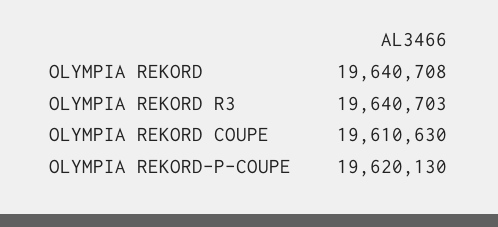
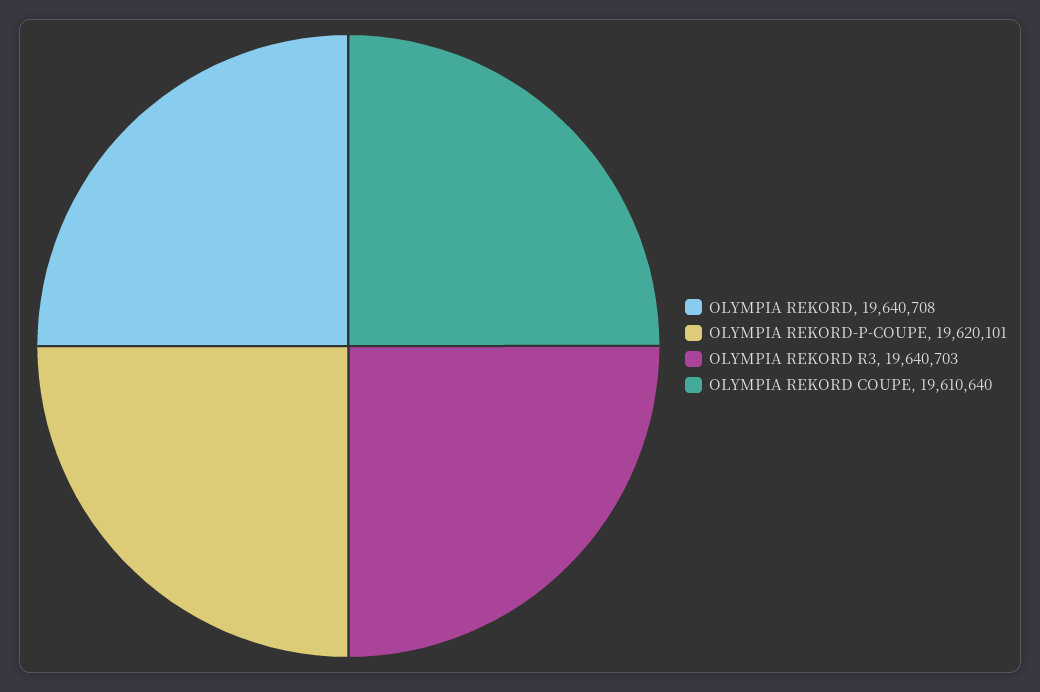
  {
    "OLYMPIA REKORD": 19640708,
    "OLYMPIA REKORD R3": 19640703,
-   "OLYMPIA REKORD COUPE": 19610630,
+   "OLYMPIA REKORD COUPE": 19610640,
-   "OLYMPIA REKORD-P-COUPE": 19620130
+   "OLYMPIA REKORD-P-COUPE": 19620101
  }

